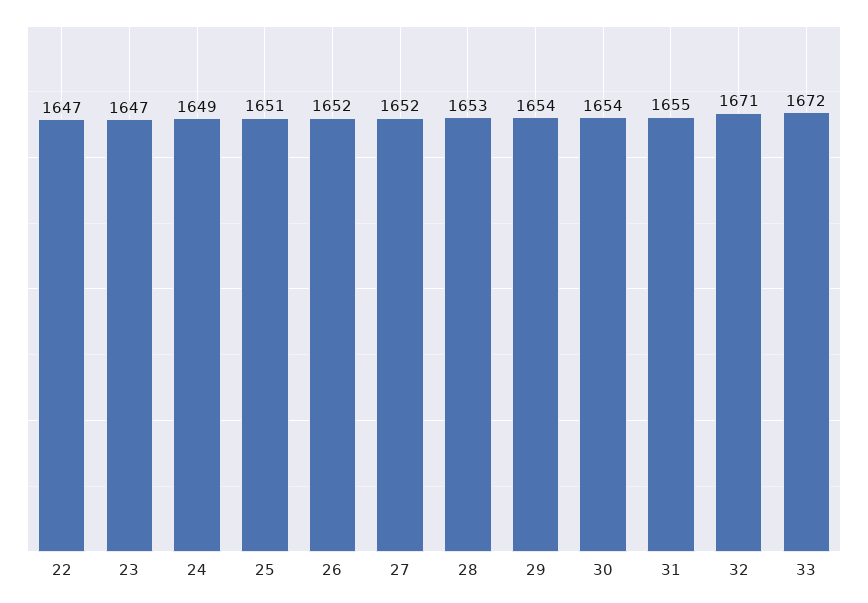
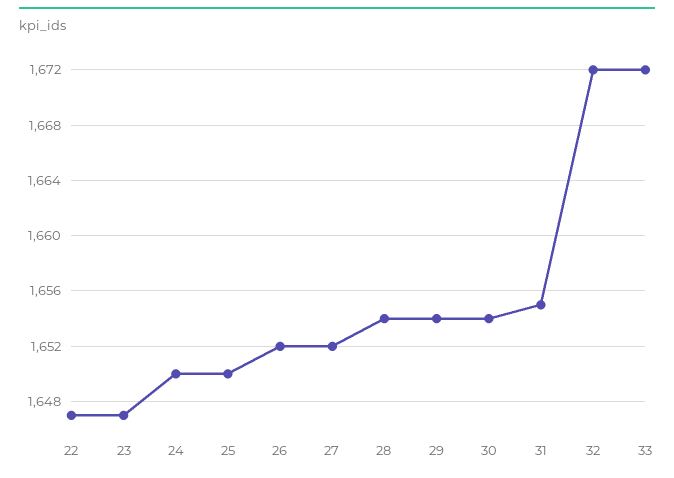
  {
    "22": 1647,
    "23": 1647,
-   "24": 1649,
+   "24": 1650,
-   "25": 1651,
+   "25": 1650,
    "26": 1652,
    "27": 1652,
-   "28": 1653,
+   "28": 1654,
    "29": 1654,
    "30": 1654,
    "31": 1655,
-   "32": 1671,
+   "32": 1672,
    "33": 1672
  }

